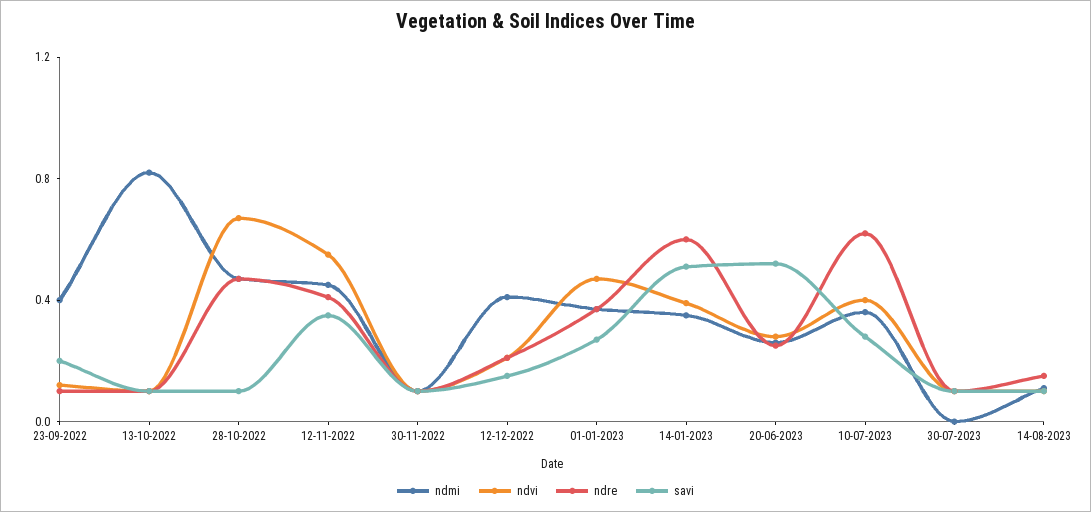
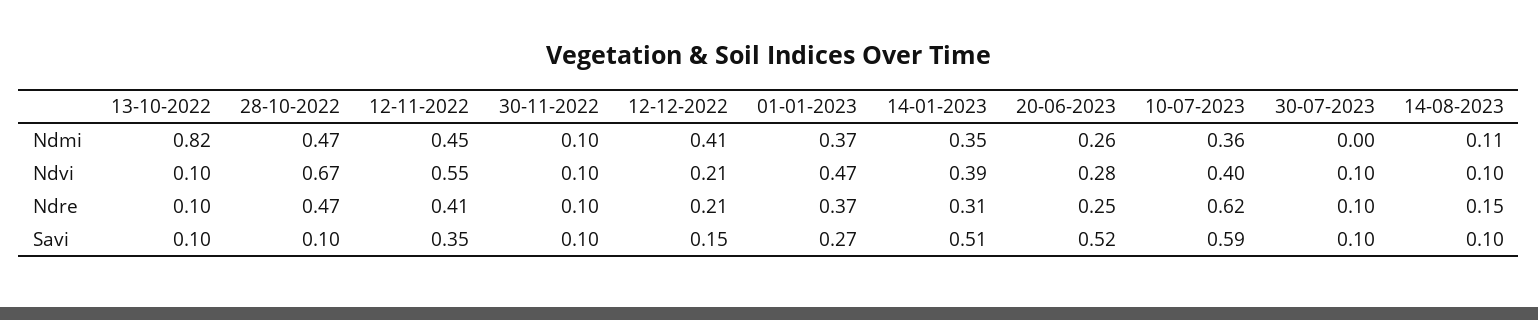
  {
    "ndmi": {
-     "23-09-2022": 0.4,
      "13-10-2022": 0.82,
      "28-10-2022": 0.47,
      "12-11-2022": 0.45,
      "30-11-2022": 0.1,
      "12-12-2022": 0.41,
      "01-01-2023": 0.37,
      "14-01-2023": 0.35,
      "20-06-2023": 0.26,
      "10-07-2023": 0.36,
      "30-07-2023": 0,
      "14-08-2023": 0.11
    },
    "ndvi": {
-     "23-09-2022": 0.1,
      "13-10-2022": 0.1,
      "28-10-2022": 0.67,
      "12-11-2022": 0.55,
      "30-11-2022": 0.1,
      "12-12-2022": 0.21,
      "01-01-2023": 0.47,
      "14-01-2023": 0.39,
      "20-06-2023": 0.28,
      "10-07-2023": 0.4,
      "30-07-2023": 0.1,
      "14-08-2023": 0.1
    },
    "ndre": {
-     "23-09-2022": 0.1,
      "13-10-2022": 0.1,
      "28-10-2022": 0.47,
      "12-11-2022": 0.41,
      "30-11-2022": 0.1,
      "12-12-2022": 0.21,
      "01-01-2023": 0.37,
-     "14-01-2023": 0.6,
+     "14-01-2023": 0.31,
      "20-06-2023": 0.25,
      "10-07-2023": 0.62,
      "30-07-2023": 0.1,
      "14-08-2023": 0.15
    },
    "savi": {
-     "23-09-2022": 0.2,
      "13-10-2022": 0.1,
      "28-10-2022": 0.1,
      "12-11-2022": 0.35,
      "30-11-2022": 0.1,
      "12-12-2022": 0.15,
      "01-01-2023": 0.27,
      "14-01-2023": 0.51,
      "20-06-2023": 0.52,
-     "10-07-2023": 0.3,
+     "10-07-2023": 0.59,
      "30-07-2023": 0.1,
      "14-08-2023": 0.1
    }
  }

